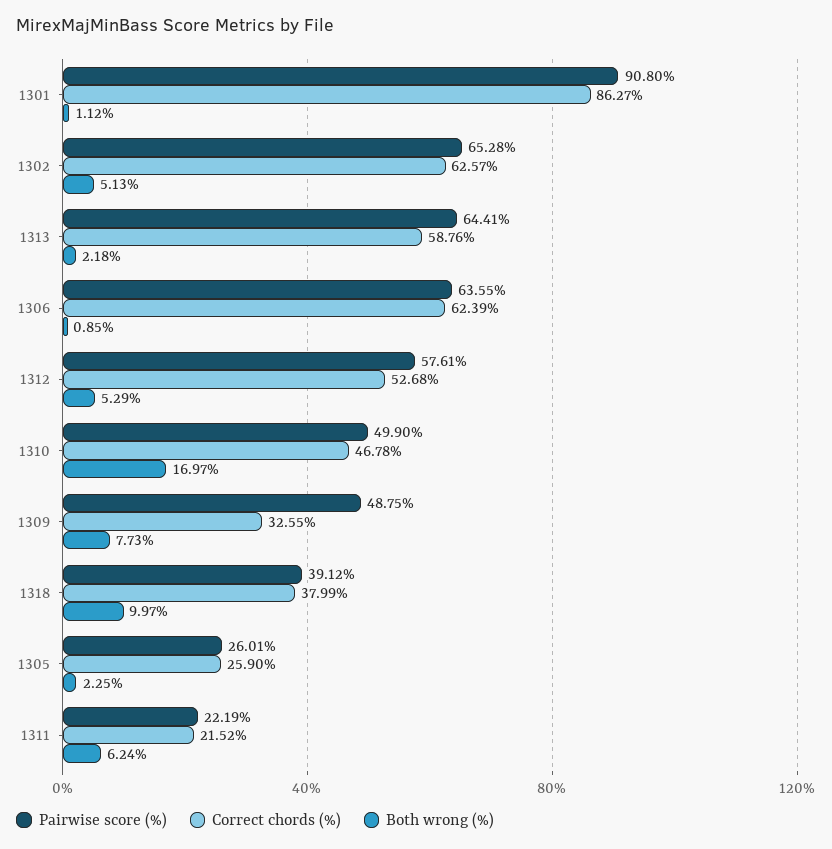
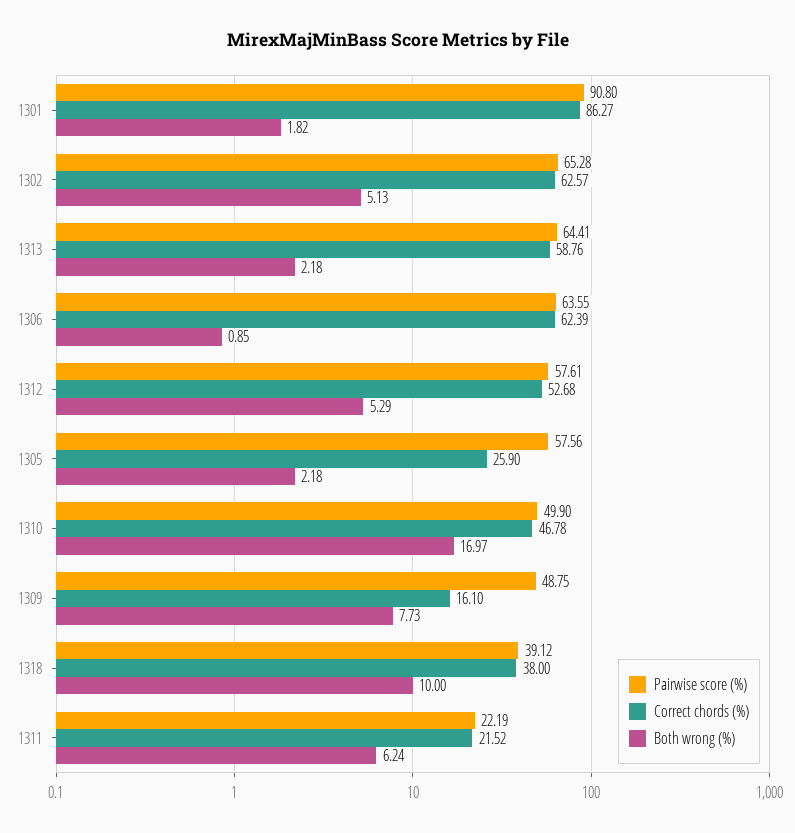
  {
    "Pairwise score (%)": {
      "1301": 90.8,
      "1302": 65.28,
      "1313": 64.41,
      "1306": 63.55,
      "1312": 57.61,
      "1310": 49.9,
      "1309": 48.75,
      "1318": 39.12,
-     "1305": 26.01,
+     "1305": 57.56,
      "1311": 22.19
    },
    "Correct chords (%)": {
      "1301": 86.27,
      "1302": 62.57,
      "1313": 58.76,
      "1306": 62.39,
      "1312": 52.68,
      "1310": 46.78,
-     "1309": 32.55,
+     "1309": 16.1,
-     "1318": 37.99,
+     "1318": 38,
      "1305": 25.9,
      "1311": 21.52
    },
    "Both wrong (%)": {
-     "1301": 1.12,
+     "1301": 1.82,
      "1302": 5.13,
      "1313": 2.18,
      "1306": 0.85,
      "1312": 5.29,
      "1310": 16.97,
      "1309": 7.73,
-     "1318": 9.97,
+     "1318": 10,
-     "1305": 2.25,
+     "1305": 2.18,
      "1311": 6.24
    }
  }

